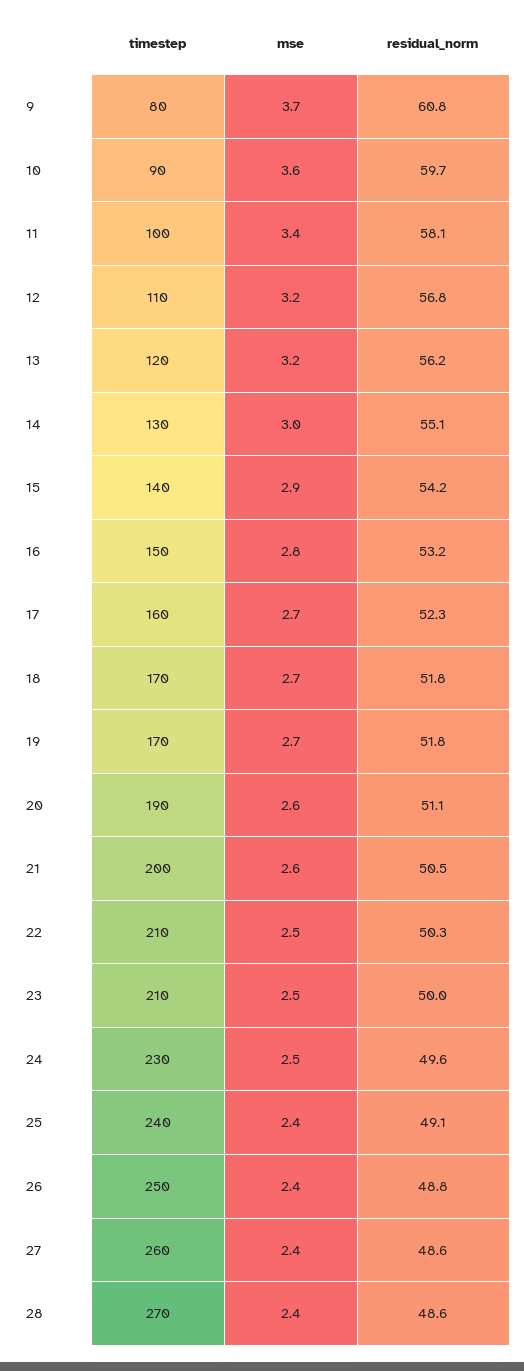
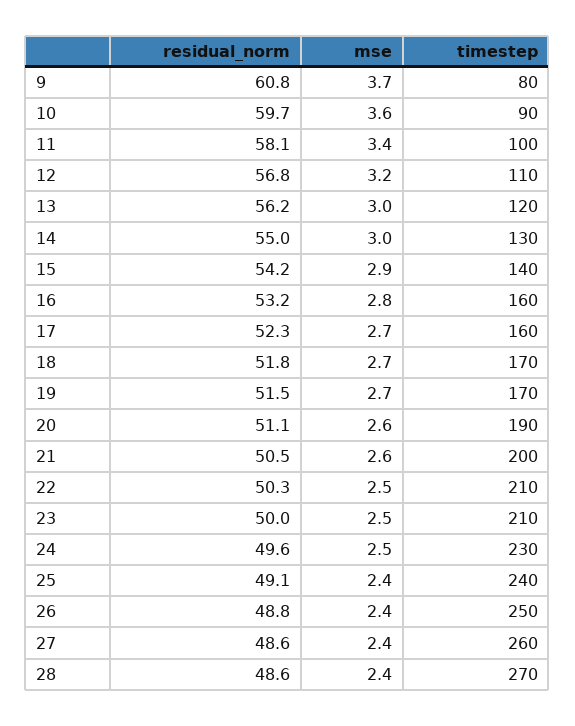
  {
    "timestep": {
      "9": 80,
      "10": 90,
      "11": 100,
      "12": 110,
      "13": 120,
      "14": 130,
      "15": 140,
-     "16": 150,
+     "16": 160,
      "17": 160,
      "18": 170,
      "19": 170,
      "20": 190,
      "21": 200,
      "22": 210,
      "23": 210,
      "24": 230,
      "25": 240,
      "26": 250,
      "27": 260,
      "28": 270
    },
    "mse": {
      "9": 3.7,
      "10": 3.6,
      "11": 3.4,
      "12": 3.2,
-     "13": 3.2,
+     "13": 3,
      "14": 3,
      "15": 2.9,
      "16": 2.8,
      "17": 2.7,
      "18": 2.7,
      "19": 2.7,
      "20": 2.6,
      "21": 2.6,
      "22": 2.5,
      "23": 2.5,
      "24": 2.5,
      "25": 2.4,
      "26": 2.4,
      "27": 2.4,
      "28": 2.4
    },
    "residual_norm": {
      "9": 60.8,
      "10": 59.7,
      "11": 58.1,
      "12": 56.8,
      "13": 56.2,
-     "14": 55.1,
+     "14": 55,
      "15": 54.2,
      "16": 53.2,
      "17": 52.3,
      "18": 51.8,
-     "19": 51.8,
+     "19": 51.5,
      "20": 51.1,
      "21": 50.5,
      "22": 50.3,
      "23": 50,
      "24": 49.6,
      "25": 49.1,
      "26": 48.8,
      "27": 48.6,
      "28": 48.6
    }
  }

